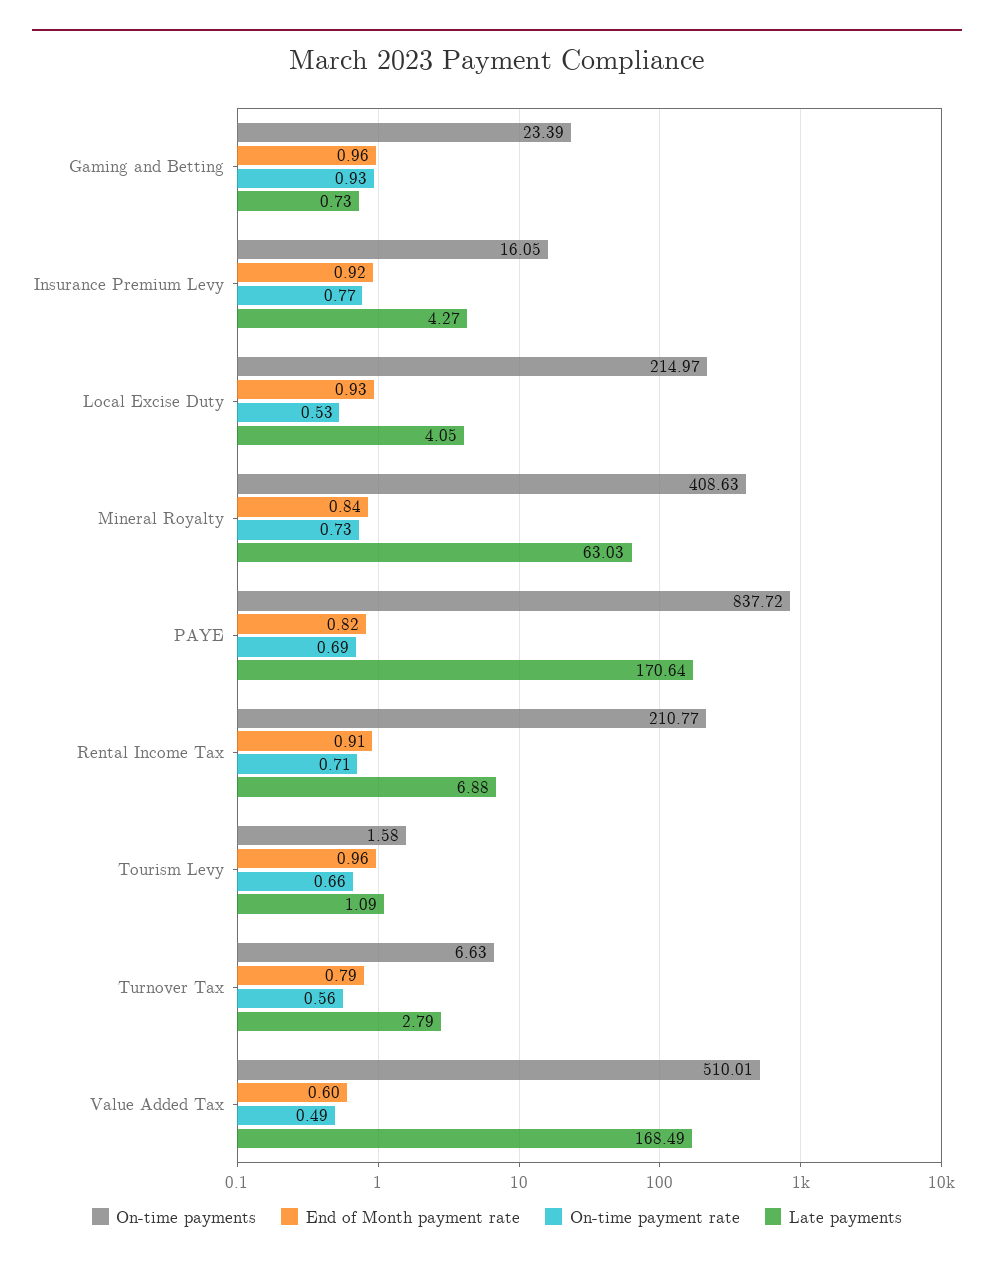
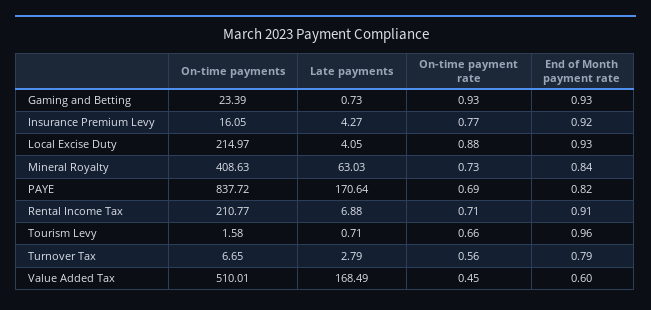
  {
    "On-time payments": {
      "Gaming and Betting": 23.39,
      "Insurance Premium Levy": 16.05,
      "Local Excise Duty": 214.97,
      "Mineral Royalty": 408.63,
      "PAYE": 837.72,
      "Rental Income Tax": 210.77,
      "Tourism Levy": 1.58,
-     "Turnover Tax": 6.63,
+     "Turnover Tax": 6.65,
      "Value Added Tax": 510.01
    },
    "End of Month payment rate": {
-     "Gaming and Betting": 0.96,
+     "Gaming and Betting": 0.93,
      "Insurance Premium Levy": 0.92,
      "Local Excise Duty": 0.93,
      "Mineral Royalty": 0.84,
      "PAYE": 0.82,
      "Rental Income Tax": 0.91,
      "Tourism Levy": 0.96,
      "Turnover Tax": 0.79,
      "Value Added Tax": 0.6
    },
    "On-time payment rate": {
      "Gaming and Betting": 0.93,
      "Insurance Premium Levy": 0.77,
-     "Local Excise Duty": 0.53,
+     "Local Excise Duty": 0.88,
      "Mineral Royalty": 0.73,
      "PAYE": 0.69,
      "Rental Income Tax": 0.71,
      "Tourism Levy": 0.66,
      "Turnover Tax": 0.56,
-     "Value Added Tax": 0.49
+     "Value Added Tax": 0.45
    },
    "Late payments": {
      "Gaming and Betting": 0.73,
      "Insurance Premium Levy": 4.27,
      "Local Excise Duty": 4.05,
      "Mineral Royalty": 63.03,
      "PAYE": 170.64,
      "Rental Income Tax": 6.88,
-     "Tourism Levy": 1.09,
+     "Tourism Levy": 0.71,
      "Turnover Tax": 2.79,
      "Value Added Tax": 168.49
    }
  }

